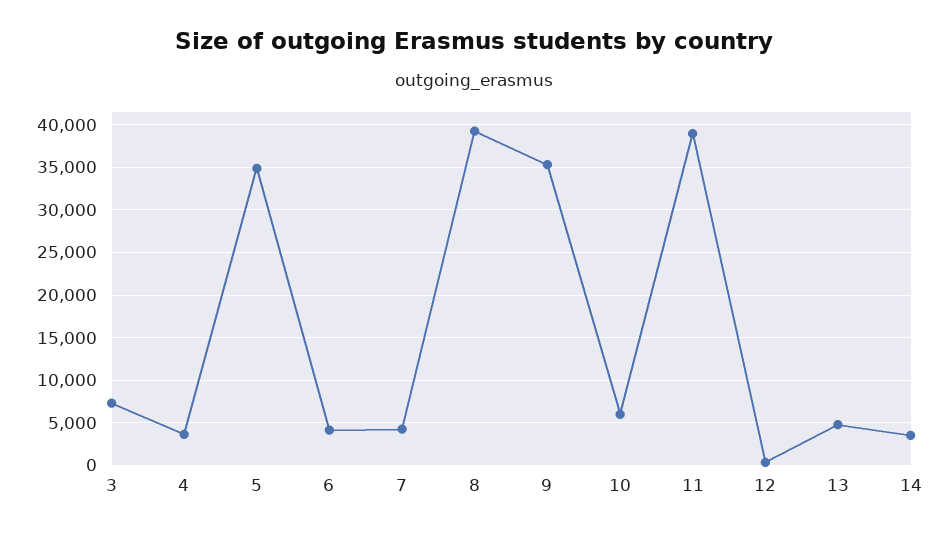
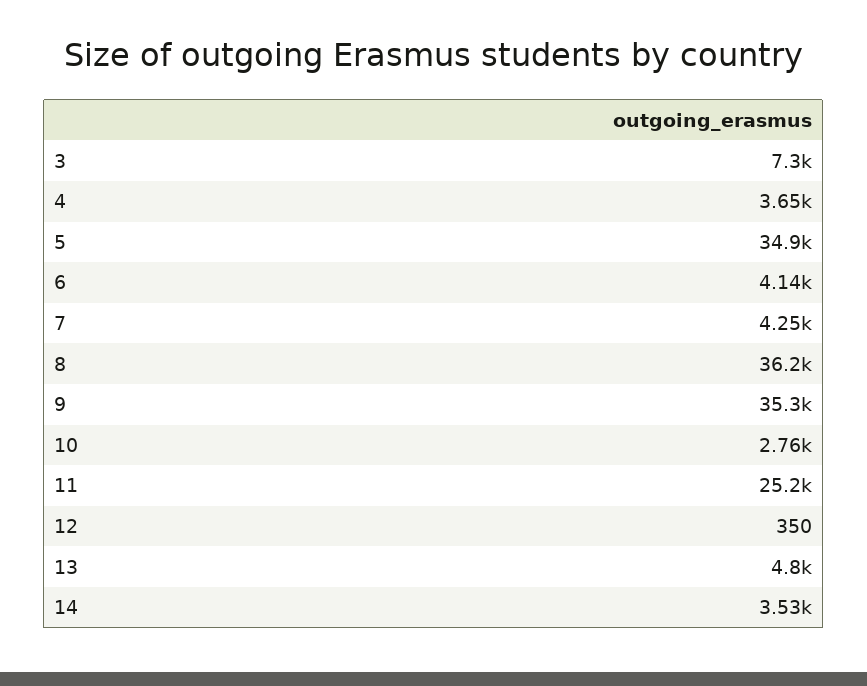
  {
    "3": 7300,
    "4": 3650,
    "5": 34900,
    "6": 4140,
    "7": 4250,
-   "8": 39000,
+   "8": 36200,
    "9": 35300,
-   "10": 6000,
+   "10": 2760,
-   "11": 39000,
+   "11": 25200,
    "12": 350,
    "13": 4800,
    "14": 3530
  }

